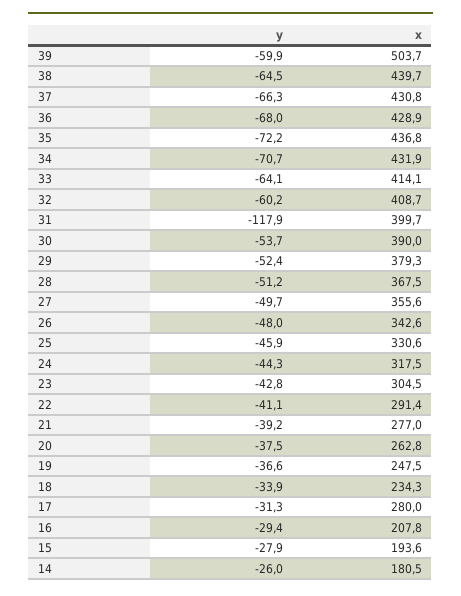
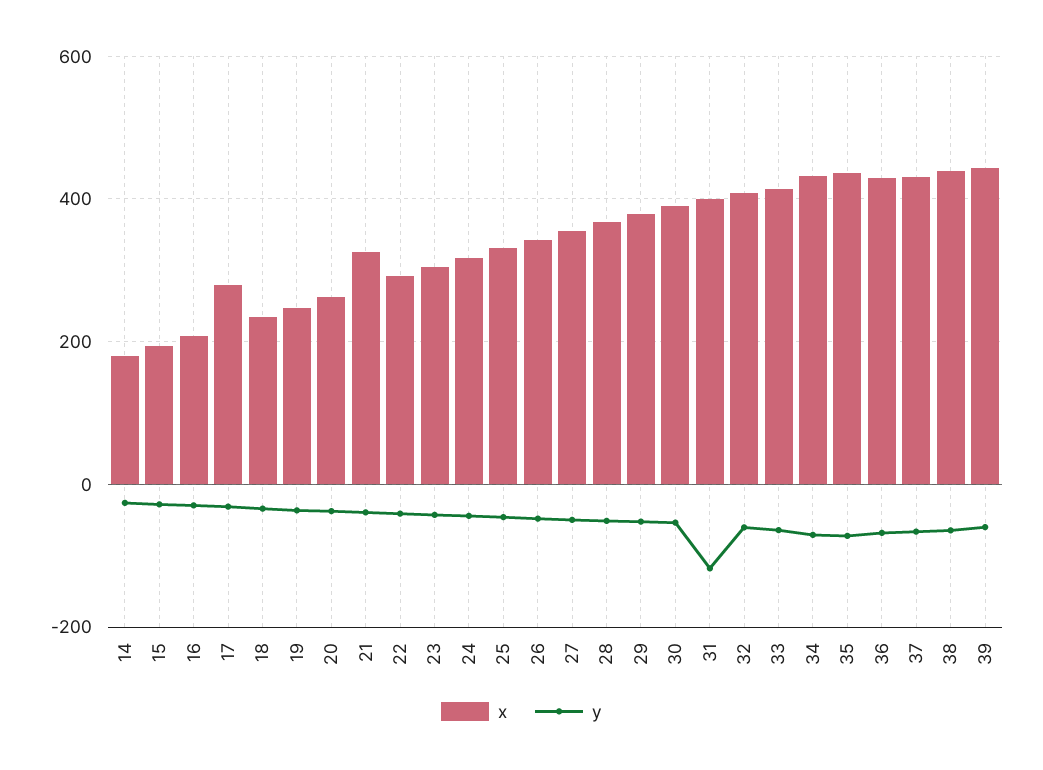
  {
    "y": {
      "39": -59.9,
      "38": -64.5,
      "37": -66.3,
      "36": -68,
      "35": -72.2,
      "34": -70.7,
      "33": -64.1,
      "32": -60.2,
      "31": -117.9,
      "30": -53.7,
      "29": -52.4,
      "28": -51.2,
      "27": -49.7,
      "26": -48,
      "25": -45.9,
      "24": -44.3,
      "23": -42.8,
      "22": -41.1,
      "21": -39.2,
      "20": -37.5,
      "19": -36.6,
      "18": -33.9,
      "17": -31.3,
      "16": -29.4,
      "15": -27.9,
      "14": -26
    },
    "x": {
-     "39": 503.7,
+     "39": 440,
      "38": 439.7,
      "37": 430.8,
      "36": 428.9,
      "35": 436.8,
      "34": 431.9,
      "33": 414.1,
      "32": 408.7,
      "31": 399.7,
      "30": 390,
      "29": 379.3,
      "28": 367.5,
      "27": 355.6,
      "26": 342.6,
      "25": 330.6,
      "24": 317.5,
      "23": 304.5,
      "22": 291.4,
-     "21": 277,
+     "21": 320,
      "20": 262.8,
      "19": 247.5,
      "18": 234.3,
      "17": 280,
      "16": 207.8,
      "15": 193.6,
      "14": 180.5
    }
  }

